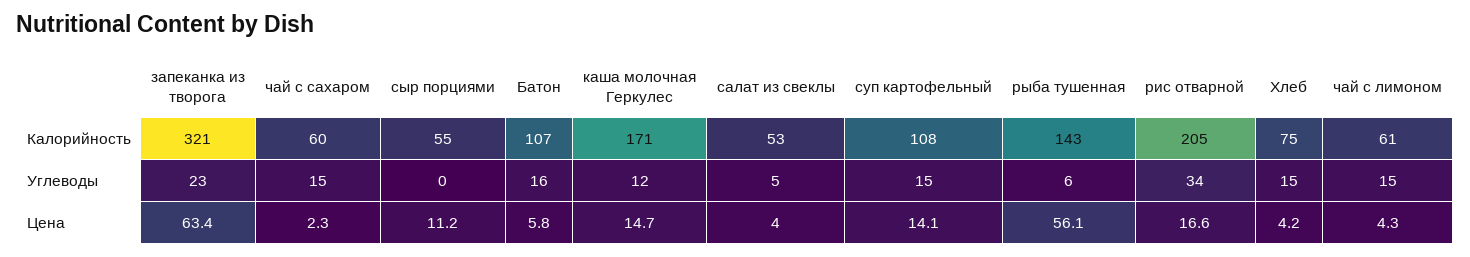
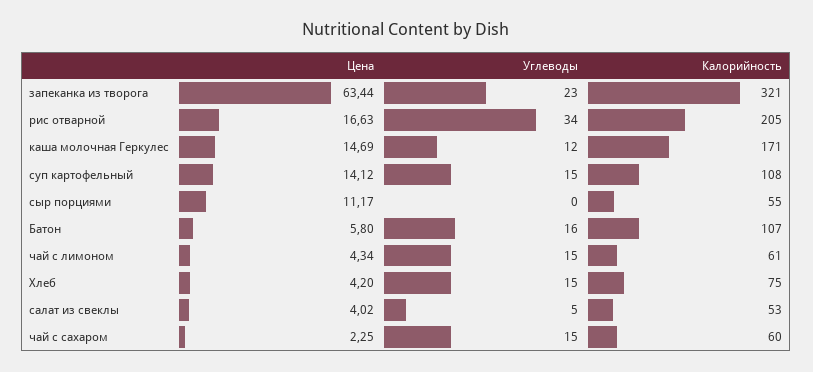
  {
    "запеканка из творога": {
      "Калорийность": 321,
      "Углеводы": 23,
      "Цена": 63.44
    },
    "чай с сахаром": {
      "Калорийность": 60,
      "Углеводы": 15,
      "Цена": 2.25
    },
    "сыр порциями": {
      "Калорийность": 55,
      "Углеводы": 0,
      "Цена": 11.17
    },
    "Батон": {
      "Калорийность": 107,
      "Углеводы": 16,
      "Цена": 5.8
    },
    "каша молочная Геркулес": {
      "Калорийность": 171,
      "Углеводы": 12,
      "Цена": 14.69
    },
    "салат из свеклы": {
      "Калорийность": 53,
      "Углеводы": 5,
      "Цена": 4.02
    },
    "суп картофельный": {
      "Калорийность": 108,
      "Углеводы": 15,
      "Цена": 14.12
    },
-   "рыба тушенная": {
-     "Калорийность": 143,
-     "Углеводы": 6,
-     "Цена": 56.1
-   },
    "рис отварной": {
      "Калорийность": 205,
      "Углеводы": 34,
      "Цена": 16.63
    },
    "Хлеб": {
      "Калорийность": 75,
      "Углеводы": 15,
      "Цена": 4.2
    },
    "чай с лимоном": {
      "Калорийность": 61,
      "Углеводы": 15,
      "Цена": 4.34
    }
  }

